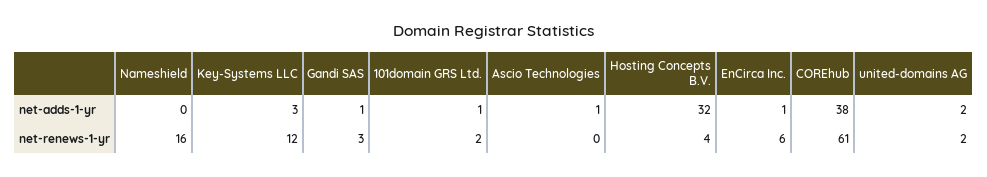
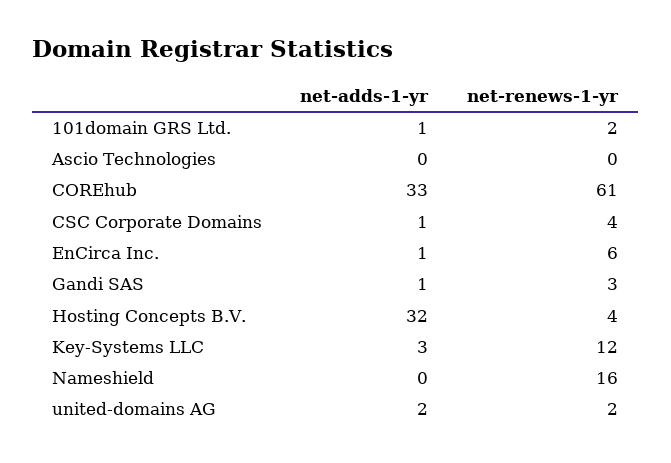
  {
    "Nameshield": {
      "net-adds-1-yr": 0,
      "net-renews-1-yr": 16
    },
    "Key-Systems LLC": {
      "net-adds-1-yr": 3,
      "net-renews-1-yr": 12
    },
    "Gandi SAS": {
      "net-adds-1-yr": 1,
      "net-renews-1-yr": 3
    },
    "101domain GRS Ltd.": {
      "net-adds-1-yr": 1,
      "net-renews-1-yr": 2
    },
    "Ascio Technologies": {
-     "net-adds-1-yr": 1,
+     "net-adds-1-yr": 0,
      "net-renews-1-yr": 0
    },
    "Hosting Concepts B.V.": {
      "net-adds-1-yr": 32,
      "net-renews-1-yr": 4
    },
    "EnCirca Inc.": {
      "net-adds-1-yr": 1,
      "net-renews-1-yr": 6
    },
    "COREhub": {
-     "net-adds-1-yr": 38,
+     "net-adds-1-yr": 33,
      "net-renews-1-yr": 61
    },
    "united-domains AG": {
      "net-adds-1-yr": 2,
      "net-renews-1-yr": 2
-   }
+   },
+   "CSC Corporate Domains": {
+     "net-adds-1-yr": 1,
+     "net-renews-1-yr": 4
+   }
  }

